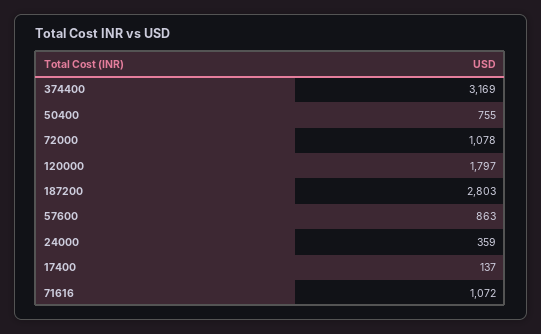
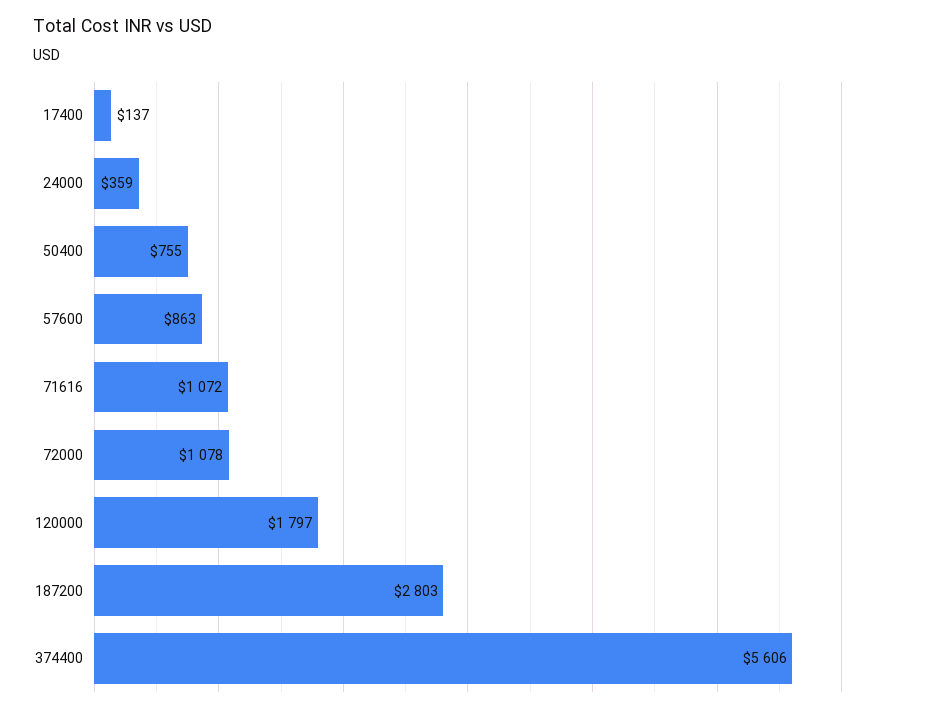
  {
-   "374400": 3169,
+   "374400": 5606,
    "50400": 755,
    "72000": 1078,
    "120000": 1797,
    "187200": 2803,
    "57600": 863,
    "24000": 359,
    "17400": 137,
    "71616": 1072
  }

